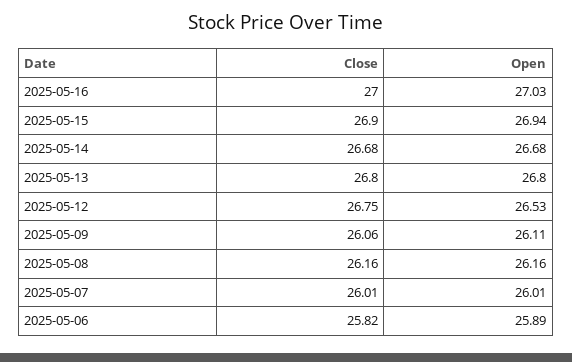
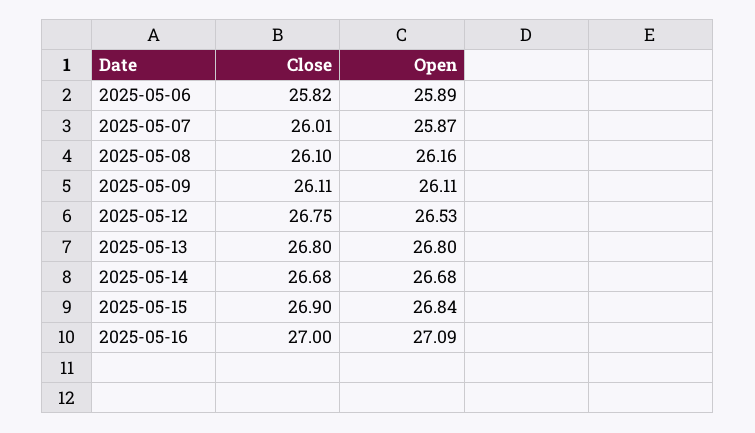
  {
    "Close": {
      "2025-05-16": 27,
      "2025-05-15": 26.9,
      "2025-05-14": 26.68,
      "2025-05-13": 26.8,
      "2025-05-12": 26.75,
-     "2025-05-09": 26.06,
+     "2025-05-09": 26.11,
-     "2025-05-08": 26.16,
+     "2025-05-08": 26.1,
      "2025-05-07": 26.01,
      "2025-05-06": 25.82
    },
    "Open": {
-     "2025-05-16": 27.03,
+     "2025-05-16": 27.09,
-     "2025-05-15": 26.94,
+     "2025-05-15": 26.84,
      "2025-05-14": 26.68,
      "2025-05-13": 26.8,
      "2025-05-12": 26.53,
      "2025-05-09": 26.11,
      "2025-05-08": 26.16,
-     "2025-05-07": 26.01,
+     "2025-05-07": 25.87,
      "2025-05-06": 25.89
    }
  }

